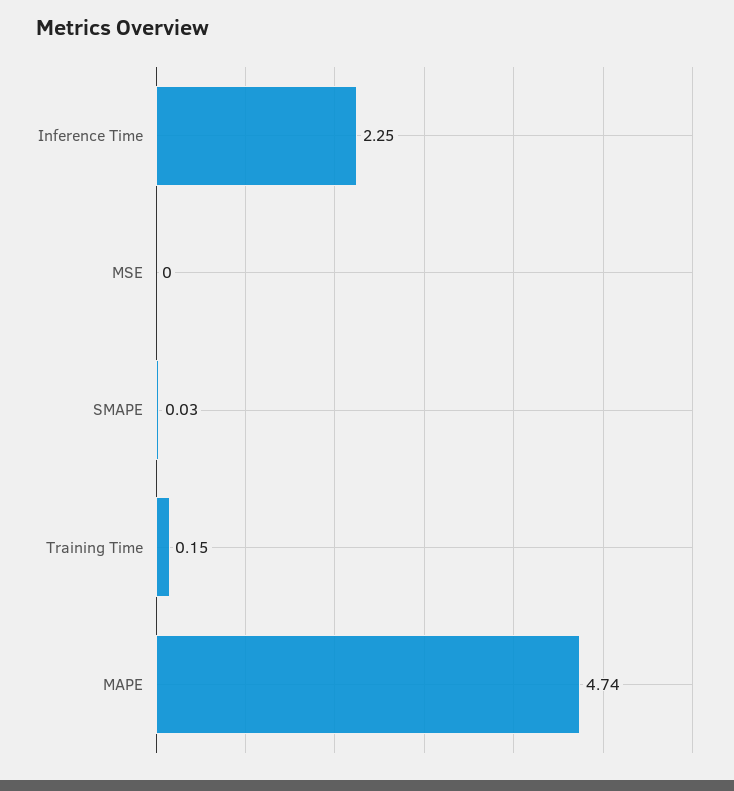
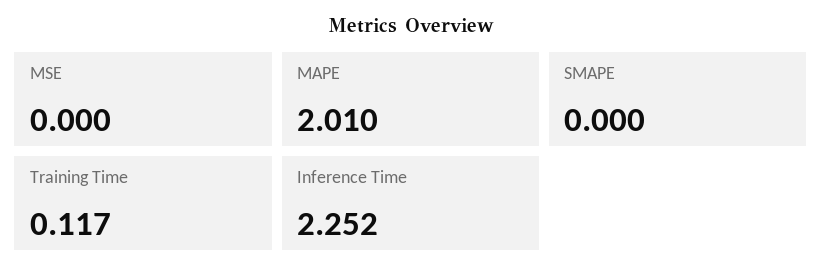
  {
    "Inference Time": 2.252,
    "MSE": 0,
-   "SMAPE": 0.03,
+   "SMAPE": 0,
-   "Training Time": 0.15,
+   "Training Time": 0.117,
-   "MAPE": 4.74
+   "MAPE": 2.01
  }

